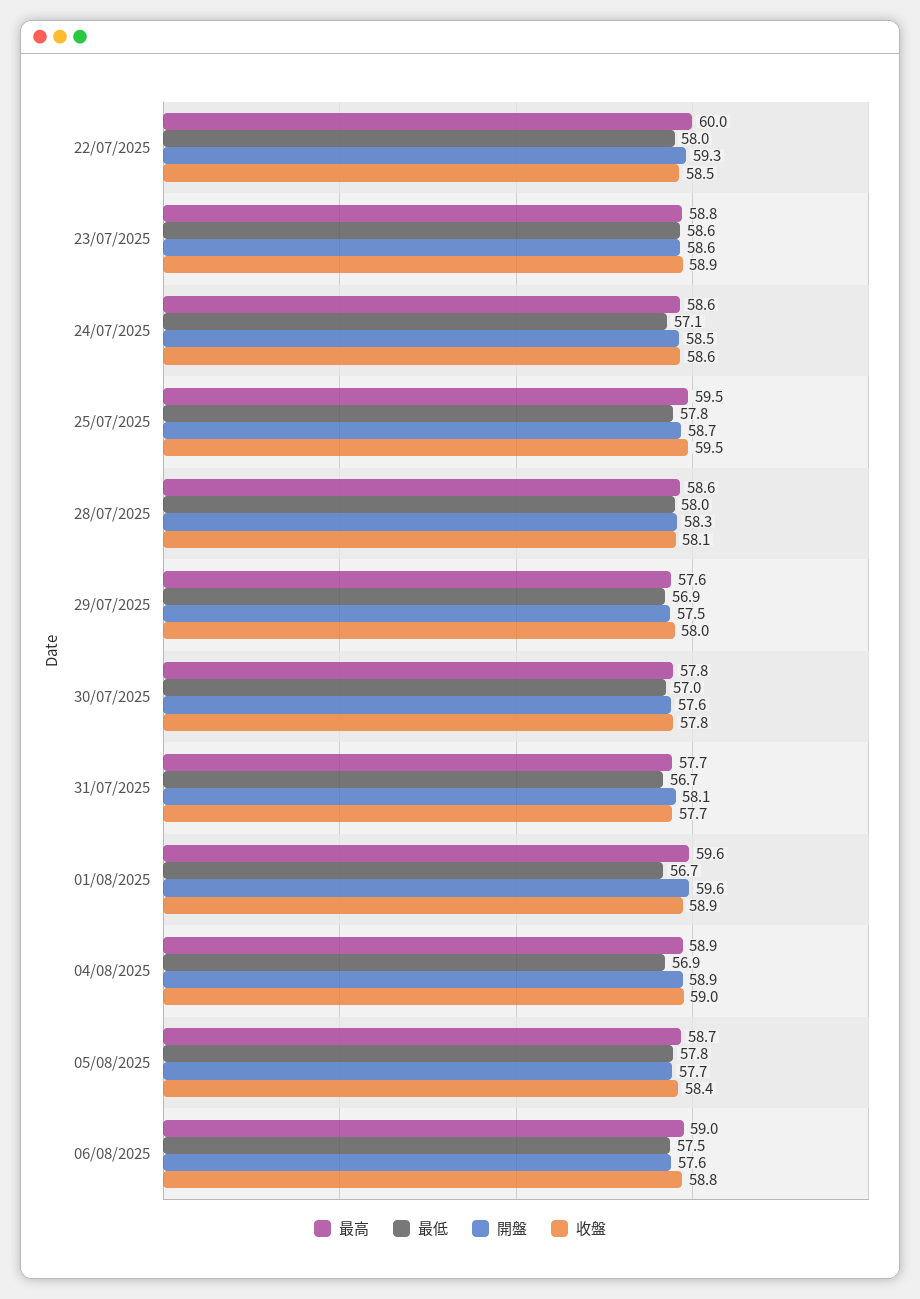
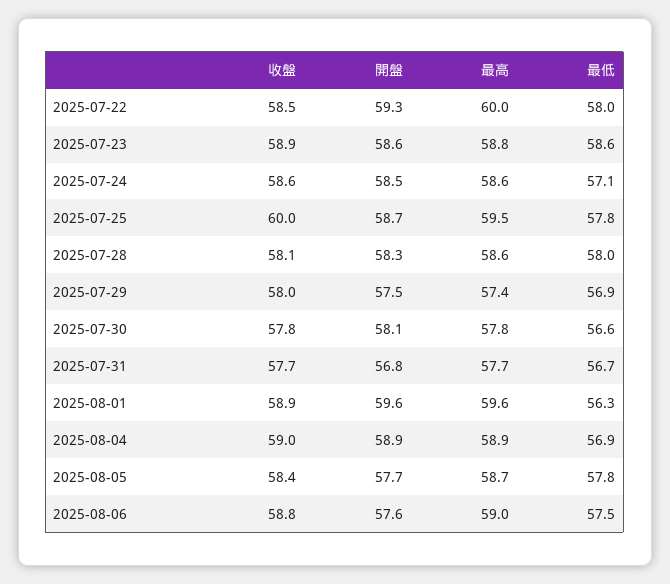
  {
    "最高": {
      "22/07/2025": 60,
      "23/07/2025": 58.8,
      "24/07/2025": 58.6,
      "25/07/2025": 59.5,
      "28/07/2025": 58.6,
-     "29/07/2025": 57.6,
+     "29/07/2025": 57.4,
      "30/07/2025": 57.8,
      "31/07/2025": 57.7,
      "01/08/2025": 59.6,
      "04/08/2025": 58.9,
      "05/08/2025": 58.7,
      "06/08/2025": 59
    },
    "最低": {
      "22/07/2025": 58,
      "23/07/2025": 58.6,
      "24/07/2025": 57.1,
      "25/07/2025": 57.8,
      "28/07/2025": 58,
      "29/07/2025": 56.9,
-     "30/07/2025": 57,
+     "30/07/2025": 56.6,
      "31/07/2025": 56.7,
-     "01/08/2025": 56.7,
+     "01/08/2025": 56.3,
      "04/08/2025": 56.9,
      "05/08/2025": 57.8,
      "06/08/2025": 57.5
    },
    "開盤": {
      "22/07/2025": 59.3,
      "23/07/2025": 58.6,
      "24/07/2025": 58.5,
      "25/07/2025": 58.7,
      "28/07/2025": 58.3,
      "29/07/2025": 57.5,
-     "30/07/2025": 57.6,
+     "30/07/2025": 58.1,
-     "31/07/2025": 58.1,
+     "31/07/2025": 56.8,
      "01/08/2025": 59.6,
      "04/08/2025": 58.9,
      "05/08/2025": 57.7,
      "06/08/2025": 57.6
    },
    "收盤": {
      "22/07/2025": 58.5,
      "23/07/2025": 58.9,
      "24/07/2025": 58.6,
-     "25/07/2025": 59.5,
+     "25/07/2025": 60,
      "28/07/2025": 58.1,
      "29/07/2025": 58,
      "30/07/2025": 57.8,
      "31/07/2025": 57.7,
      "01/08/2025": 58.9,
      "04/08/2025": 59,
      "05/08/2025": 58.4,
      "06/08/2025": 58.8
    }
  }

